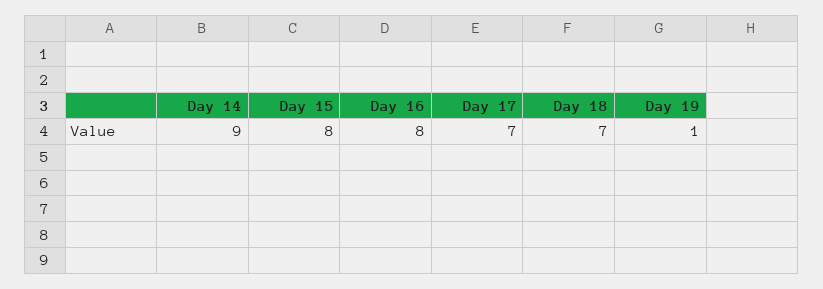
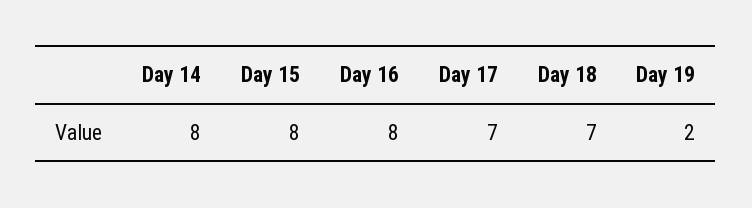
  {
-   "Day 14": 9,
+   "Day 14": 8,
    "Day 15": 8,
    "Day 16": 8,
    "Day 17": 7,
    "Day 18": 7,
-   "Day 19": 1
+   "Day 19": 2
  }

